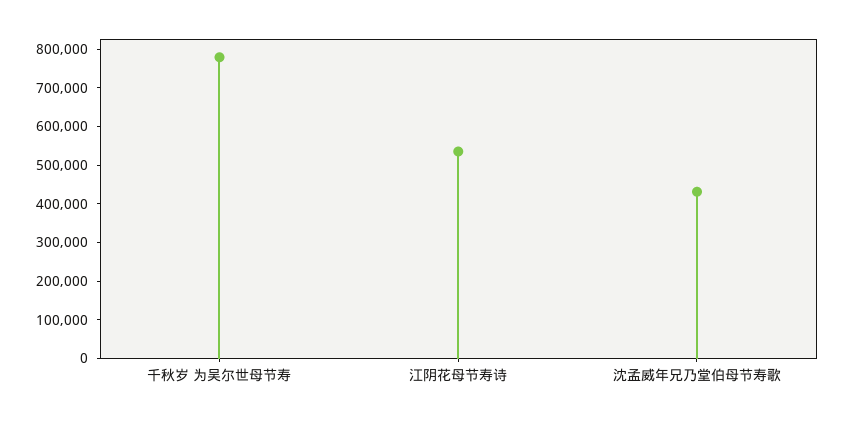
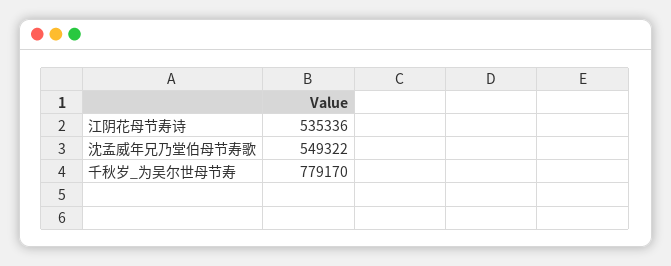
  {
    "千秋岁 为吴尔世母节寿": 779170,
    "江阴花母节寿诗": 535336,
-   "沈孟威年兄乃堂伯母节寿歌": 425000
+   "沈孟威年兄乃堂伯母节寿歌": 549322
  }

